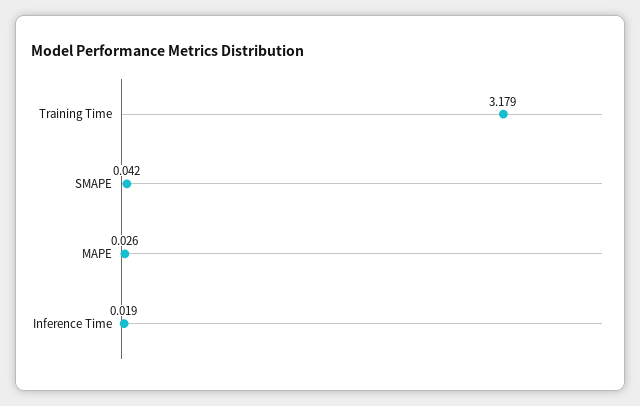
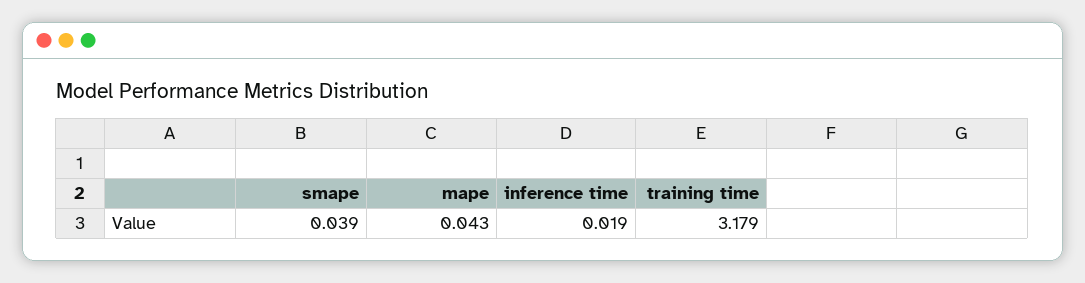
  {
    "Training Time": 3.179,
-   "SMAPE": 0.042,
+   "SMAPE": 0.039,
-   "MAPE": 0.026,
+   "MAPE": 0.043,
    "Inference Time": 0.019
  }

